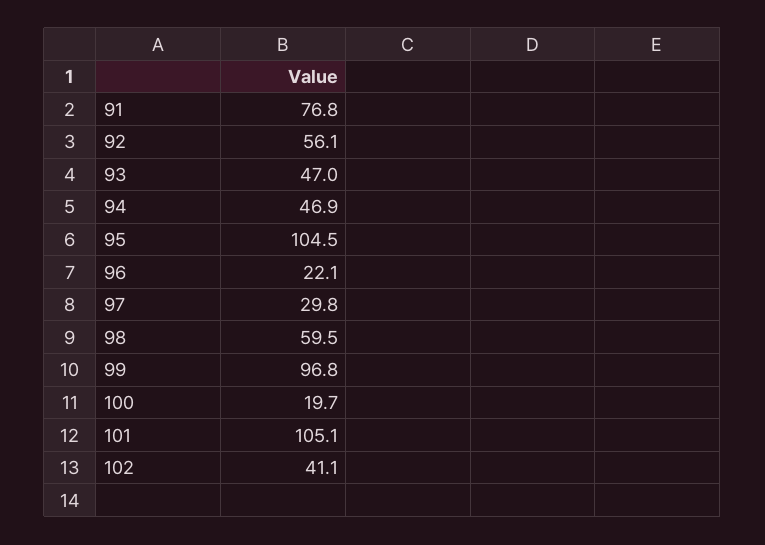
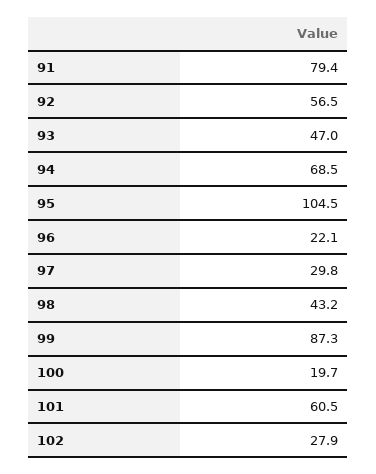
  {
-   "91": 76.8,
+   "91": 79.4,
-   "92": 56.1,
+   "92": 56.5,
    "93": 47,
-   "94": 46.9,
+   "94": 68.5,
    "95": 104.5,
    "96": 22.1,
    "97": 29.8,
-   "98": 59.5,
+   "98": 43.2,
-   "99": 96.8,
+   "99": 87.3,
    "100": 19.7,
-   "101": 105.1,
+   "101": 60.5,
-   "102": 41.1
+   "102": 27.9
  }

